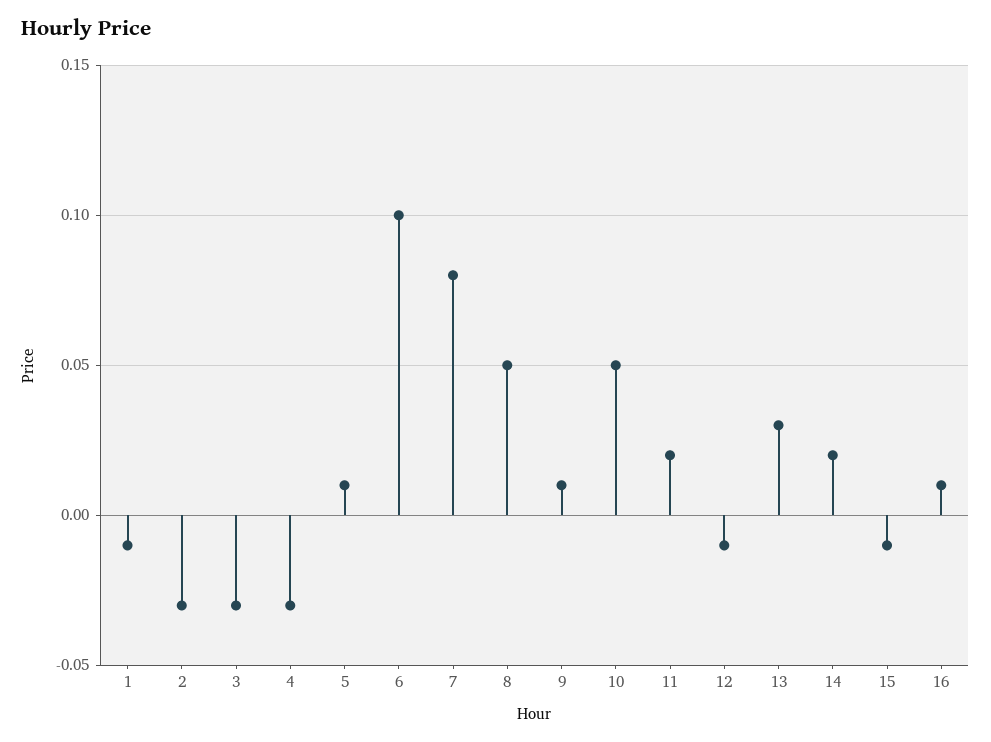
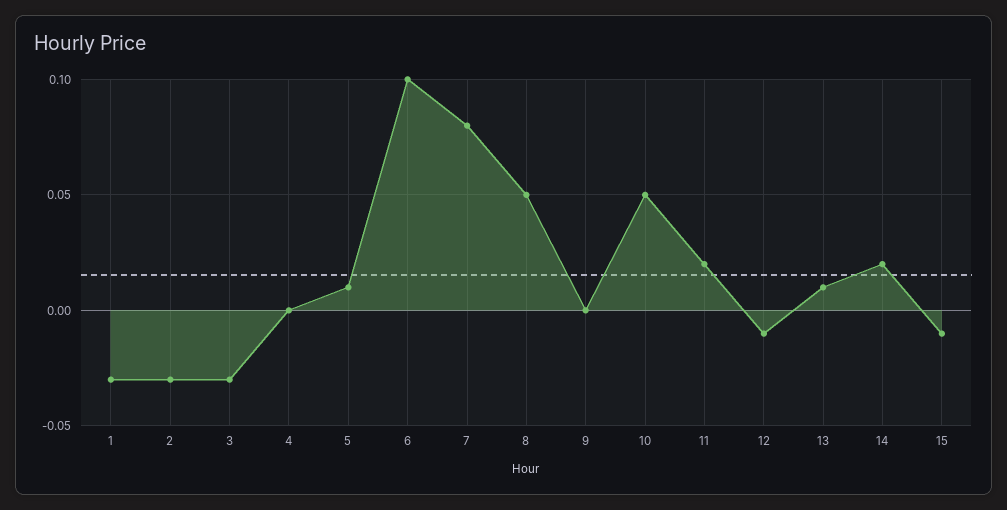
  {
-   "1": -0.01,
+   "1": -0.03,
    "2": -0.03,
    "3": -0.03,
-   "4": -0.03,
+   "4": 0,
    "5": 0.01,
    "6": 0.1,
    "7": 0.08,
    "8": 0.05,
-   "9": 0.01,
+   "9": 0,
    "10": 0.05,
    "11": 0.02,
    "12": -0.01,
-   "13": 0.03,
+   "13": 0.01,
    "14": 0.02,
-   "15": -0.01,
+   "15": -0.01
-   "16": 0.01
  }

